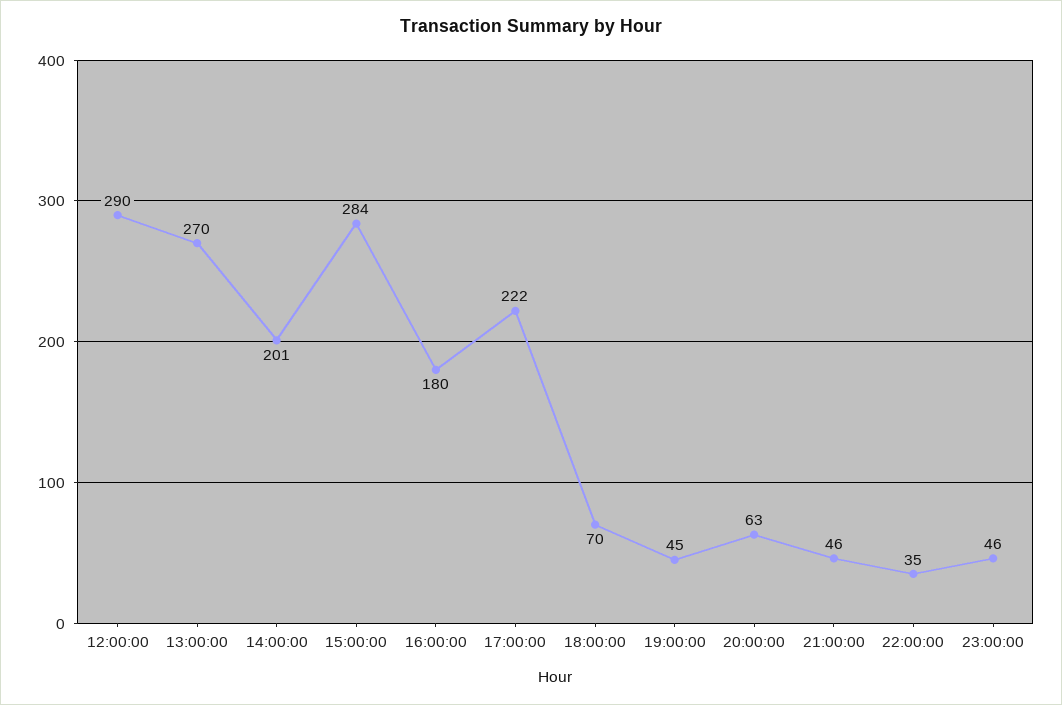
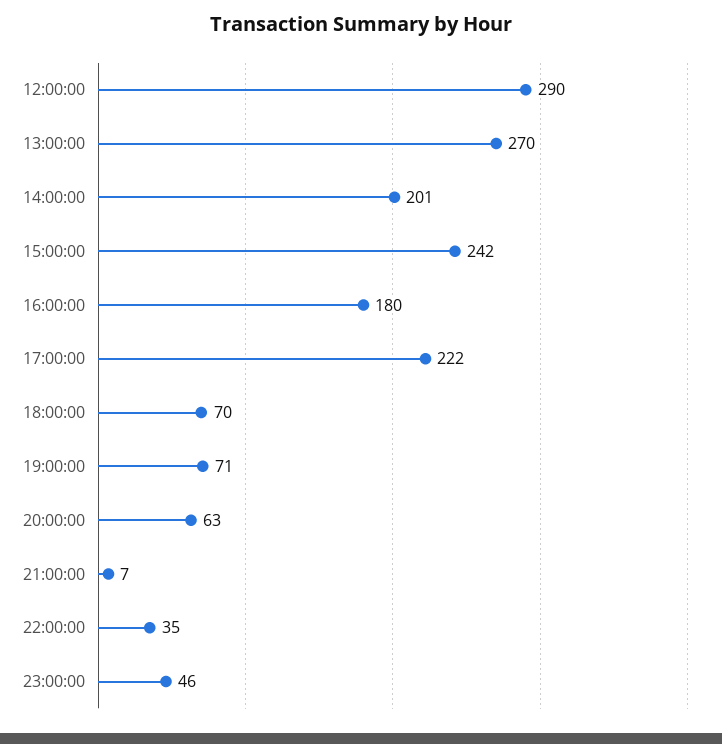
  {
    "12:00:00": 290,
    "13:00:00": 270,
    "14:00:00": 201,
-   "15:00:00": 284,
+   "15:00:00": 242,
    "16:00:00": 180,
    "17:00:00": 222,
    "18:00:00": 70,
-   "19:00:00": 45,
+   "19:00:00": 71,
    "20:00:00": 63,
-   "21:00:00": 46,
+   "21:00:00": 7,
    "22:00:00": 35,
    "23:00:00": 46
  }

